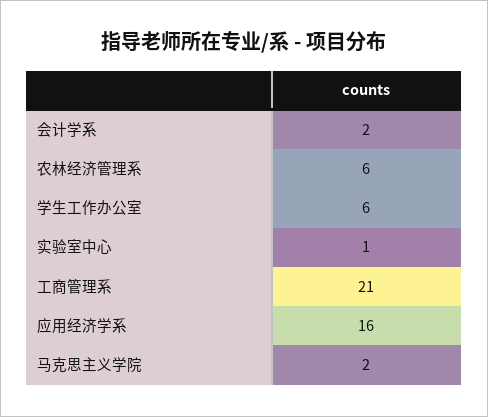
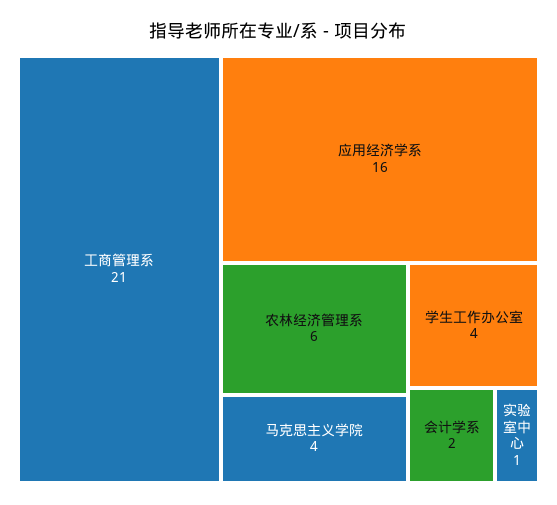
  {
    "会计学系": 2,
    "农林经济管理系": 6,
-   "学生工作办公室": 6,
+   "学生工作办公室": 4,
    "实验室中心": 1,
    "工商管理系": 21,
    "应用经济学系": 16,
-   "马克思主义学院": 2
+   "马克思主义学院": 4
  }

